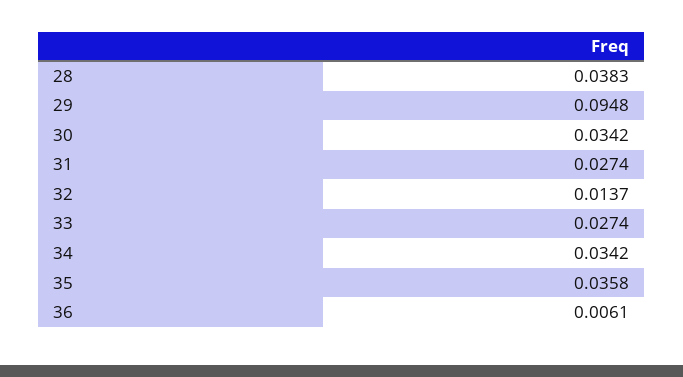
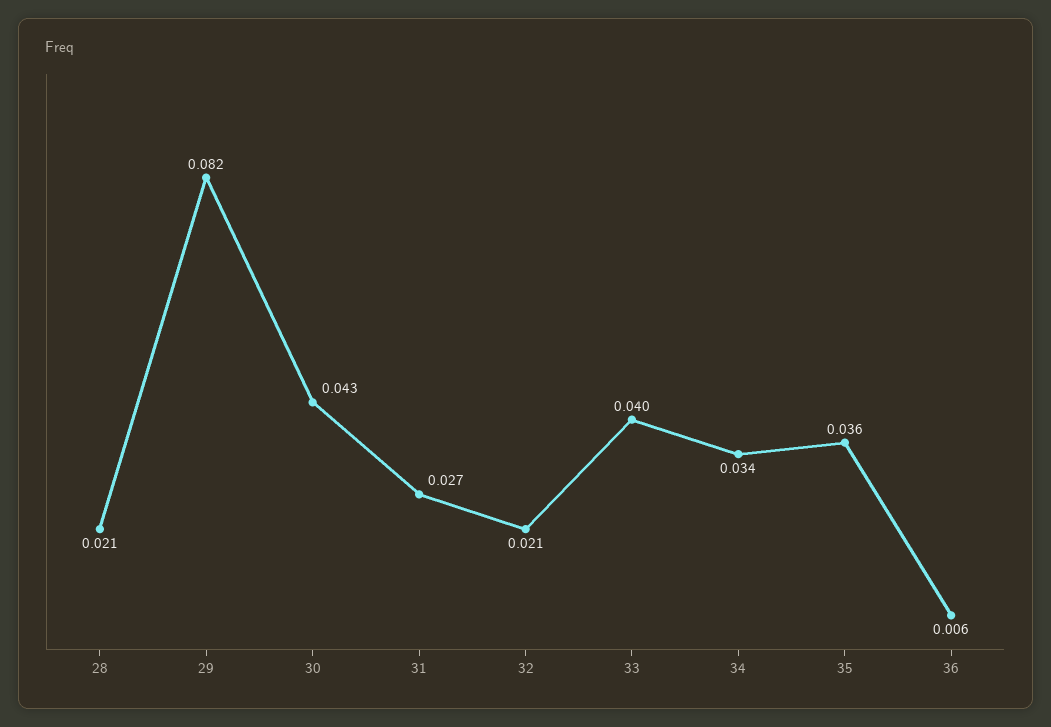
  {
-   "28": 0.0383,
+   "28": 0.021,
-   "29": 0.0948,
+   "29": 0.082,
-   "30": 0.0342,
+   "30": 0.043,
    "31": 0.0274,
-   "32": 0.0137,
+   "32": 0.021,
-   "33": 0.0274,
+   "33": 0.04,
    "34": 0.0342,
    "35": 0.0358,
    "36": 0.0061
  }

